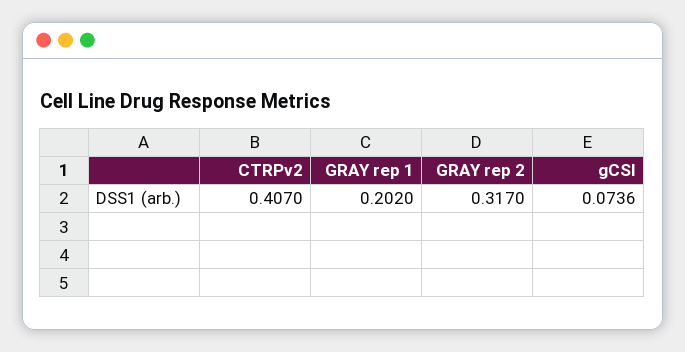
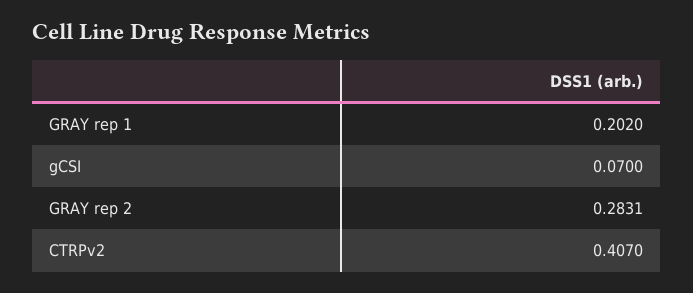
  {
    "CTRPv2": 0.407,
    "GRAY rep 1": 0.202,
-   "GRAY rep 2": 0.317,
+   "GRAY rep 2": 0.2831,
-   "gCSI": 0.0736
+   "gCSI": 0.07
  }

